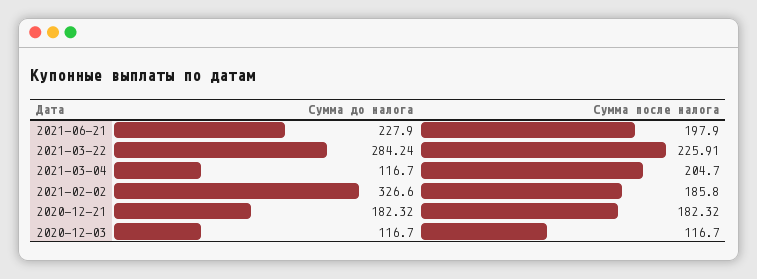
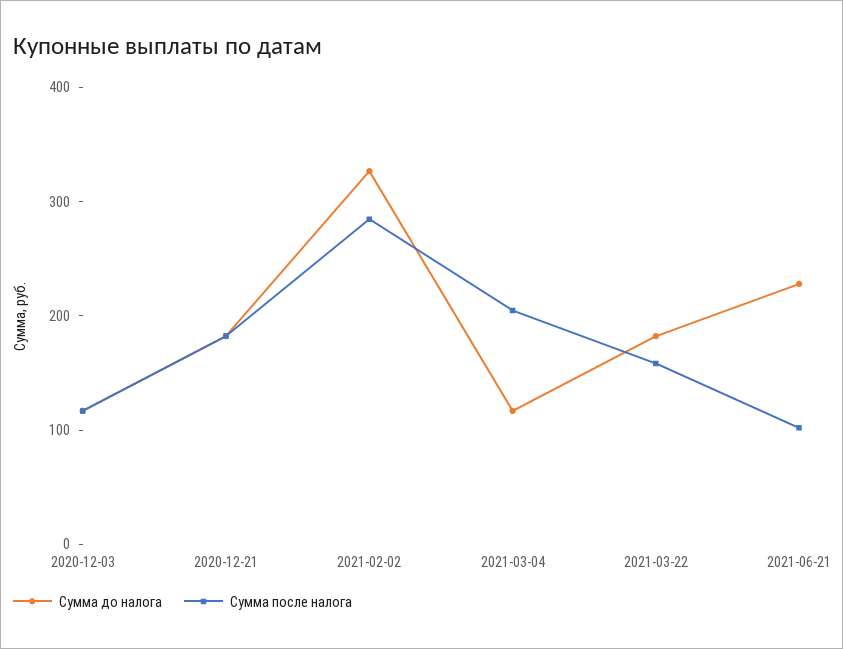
  {
    "Сумма до налога": {
      "2021-06-21": 227.9,
-     "2021-03-22": 284.24,
+     "2021-03-22": 180,
      "2021-03-04": 116.7,
      "2021-02-02": 326.6,
      "2020-12-21": 182.32,
      "2020-12-03": 116.7
    },
    "Сумма после налога": {
-     "2021-06-21": 197.9,
+     "2021-06-21": 100,
-     "2021-03-22": 225.91,
+     "2021-03-22": 160,
      "2021-03-04": 204.7,
-     "2021-02-02": 185.8,
+     "2021-02-02": 280,
      "2020-12-21": 182.32,
      "2020-12-03": 116.7
    }
  }

